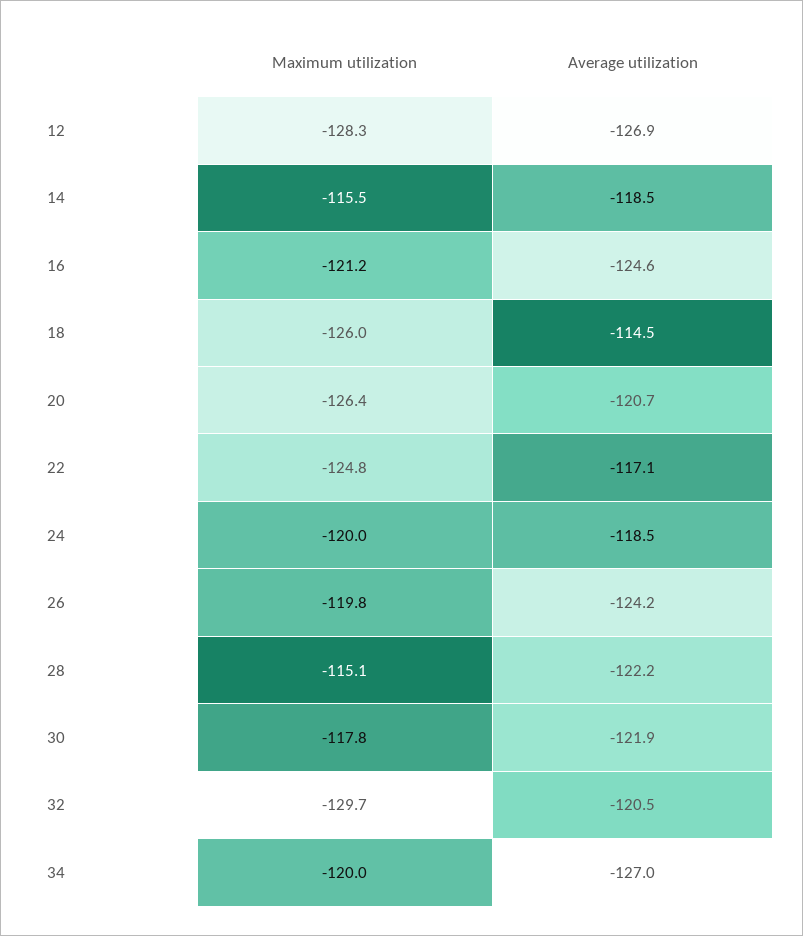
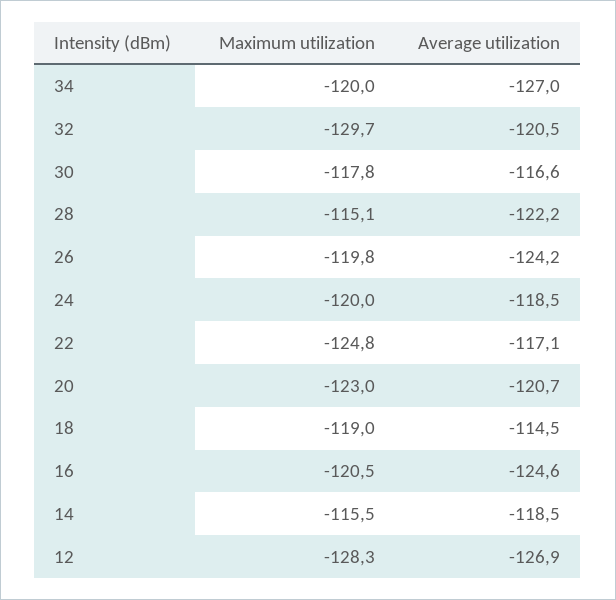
  {
    "Maximum utilization": {
      "12": -128.3,
      "14": -115.5,
-     "16": -121.2,
+     "16": -120.5,
-     "18": -126,
+     "18": -119,
-     "20": -126.4,
+     "20": -123,
      "22": -124.8,
      "24": -120,
      "26": -119.8,
      "28": -115.1,
      "30": -117.8,
      "32": -129.7,
      "34": -120
    },
    "Average utilization": {
      "12": -126.9,
      "14": -118.5,
      "16": -124.6,
      "18": -114.5,
      "20": -120.7,
      "22": -117.1,
      "24": -118.5,
      "26": -124.2,
      "28": -122.2,
-     "30": -121.9,
+     "30": -116.6,
      "32": -120.5,
      "34": -127
    }
  }

